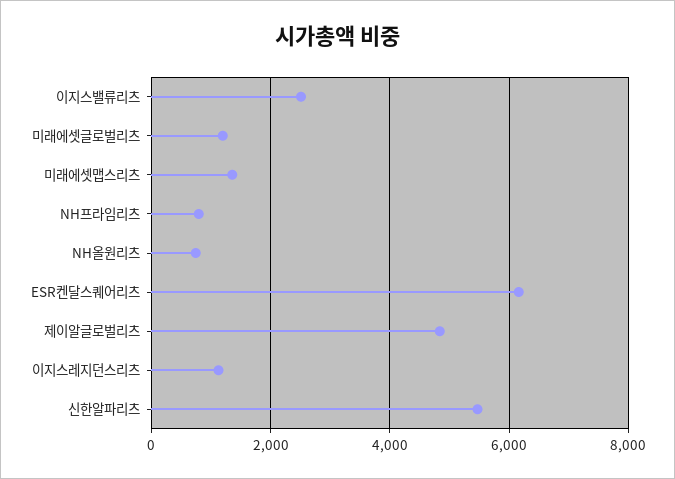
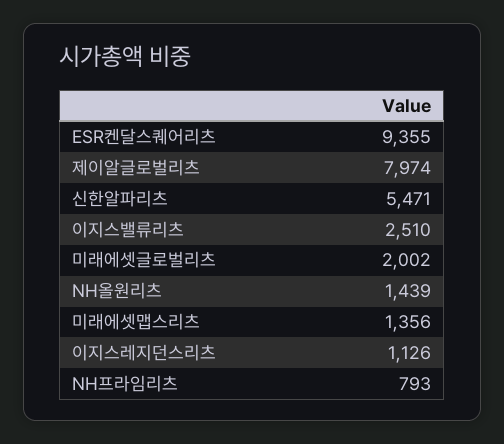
  {
    "이지스밸류리츠": 2510,
-   "미래에셋글로벌리츠": 1200,
+   "미래에셋글로벌리츠": 2002,
    "미래에셋맵스리츠": 1356,
    "NH프라임리츠": 793,
-   "NH올원리츠": 800,
+   "NH올원리츠": 1439,
-   "ESR켄달스퀘어리츠": 6200,
+   "ESR켄달스퀘어리츠": 9355,
-   "제이알글로벌리츠": 4800,
+   "제이알글로벌리츠": 7974,
    "이지스레지던스리츠": 1126,
    "신한알파리츠": 5471
  }

